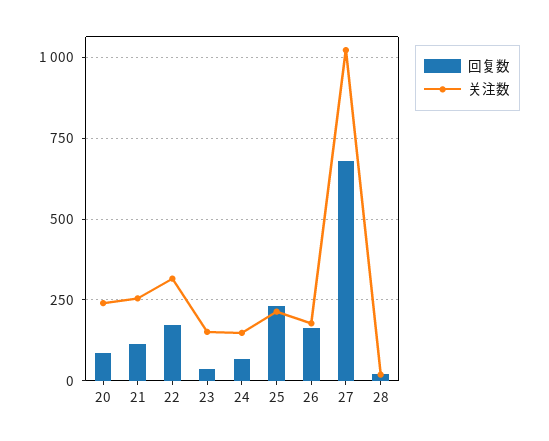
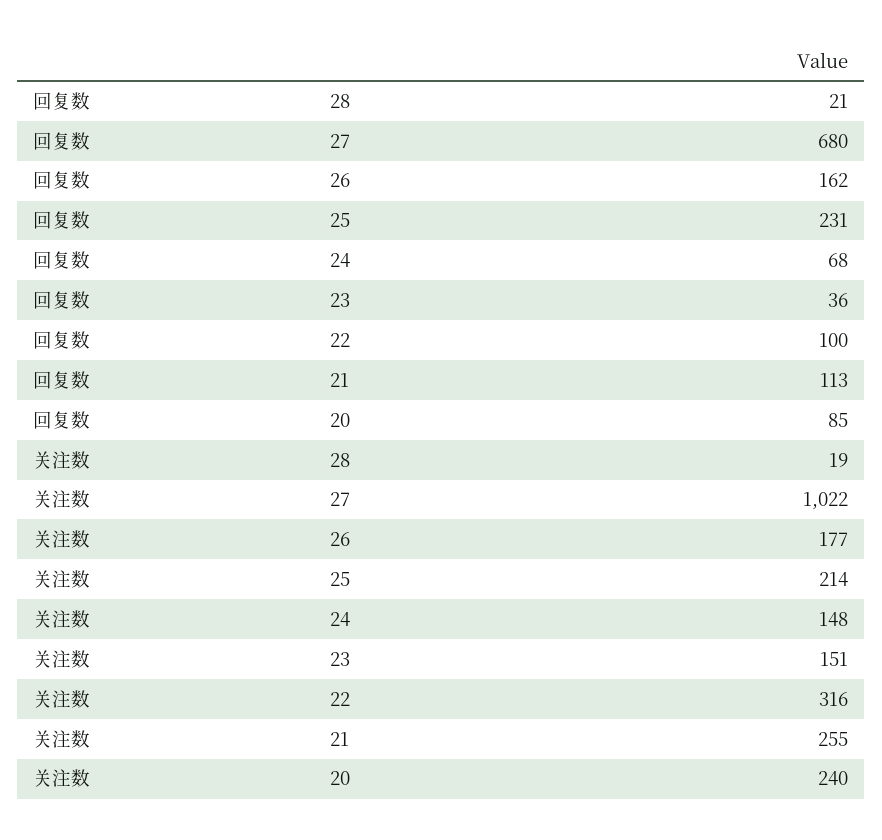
  {
    "回复数": {
      "20": 85,
      "21": 113,
-     "22": 175,
+     "22": 100,
      "23": 36,
      "24": 68,
      "25": 231,
      "26": 162,
      "27": 680,
      "28": 21
    },
    "关注数": {
      "20": 240,
      "21": 255,
      "22": 316,
      "23": 151,
      "24": 148,
      "25": 214,
      "26": 177,
      "27": 1022,
      "28": 19
    }
  }

